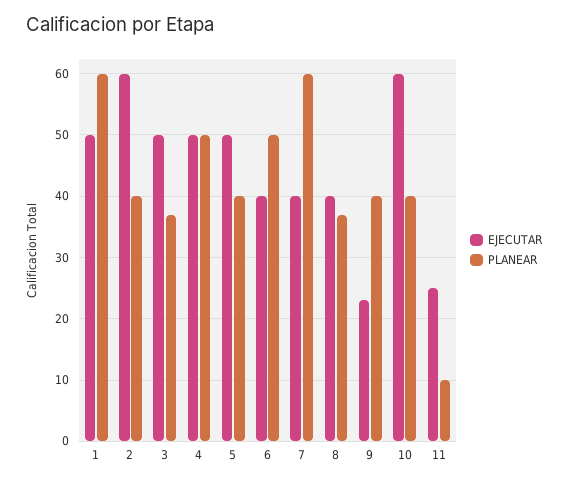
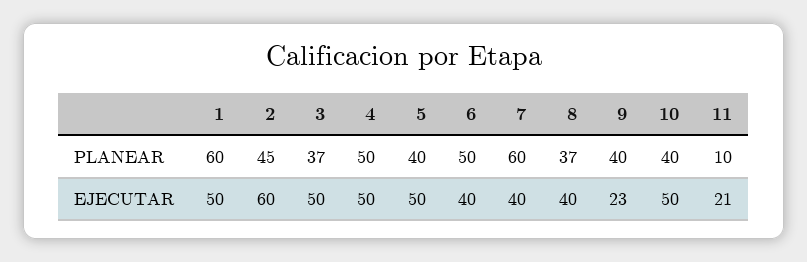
  {
    "EJECUTAR": {
      "1": 50,
      "2": 60,
      "3": 50,
      "4": 50,
      "5": 50,
      "6": 40,
      "7": 40,
      "8": 40,
      "9": 23,
-     "10": 60,
+     "10": 50,
-     "11": 25
+     "11": 21
    },
    "PLANEAR": {
      "1": 60,
-     "2": 40,
+     "2": 45,
      "3": 37,
      "4": 50,
      "5": 40,
      "6": 50,
      "7": 60,
      "8": 37,
      "9": 40,
      "10": 40,
      "11": 10
    }
  }

